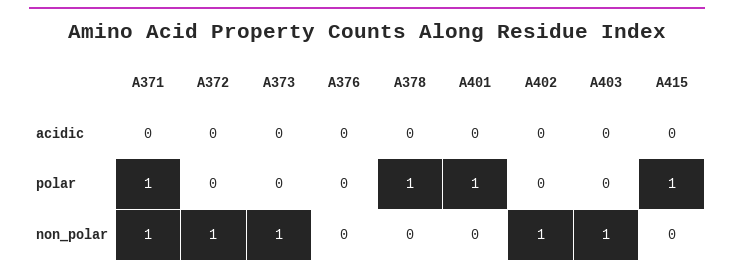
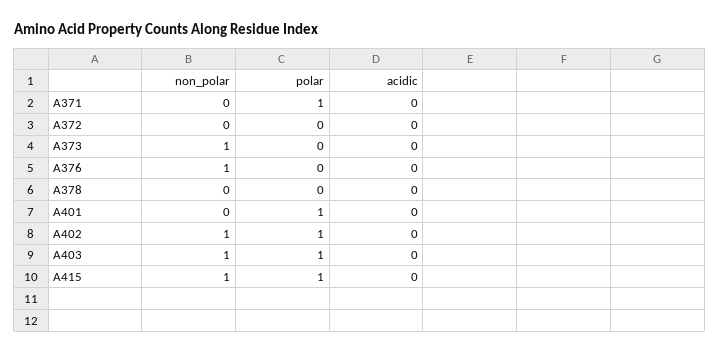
  {
    "A371": {
      "acidic": 0,
      "polar": 1,
-     "non_polar": 1
+     "non_polar": 0
    },
    "A372": {
      "acidic": 0,
      "polar": 0,
-     "non_polar": 1
+     "non_polar": 0
    },
    "A373": {
      "acidic": 0,
      "polar": 0,
      "non_polar": 1
    },
    "A376": {
      "acidic": 0,
      "polar": 0,
-     "non_polar": 0
+     "non_polar": 1
    },
    "A378": {
      "acidic": 0,
-     "polar": 1,
+     "polar": 0,
      "non_polar": 0
    },
    "A401": {
      "acidic": 0,
      "polar": 1,
      "non_polar": 0
    },
    "A402": {
      "acidic": 0,
-     "polar": 0,
+     "polar": 1,
      "non_polar": 1
    },
    "A403": {
      "acidic": 0,
-     "polar": 0,
+     "polar": 1,
      "non_polar": 1
    },
    "A415": {
      "acidic": 0,
      "polar": 1,
-     "non_polar": 0
+     "non_polar": 1
    }
  }

